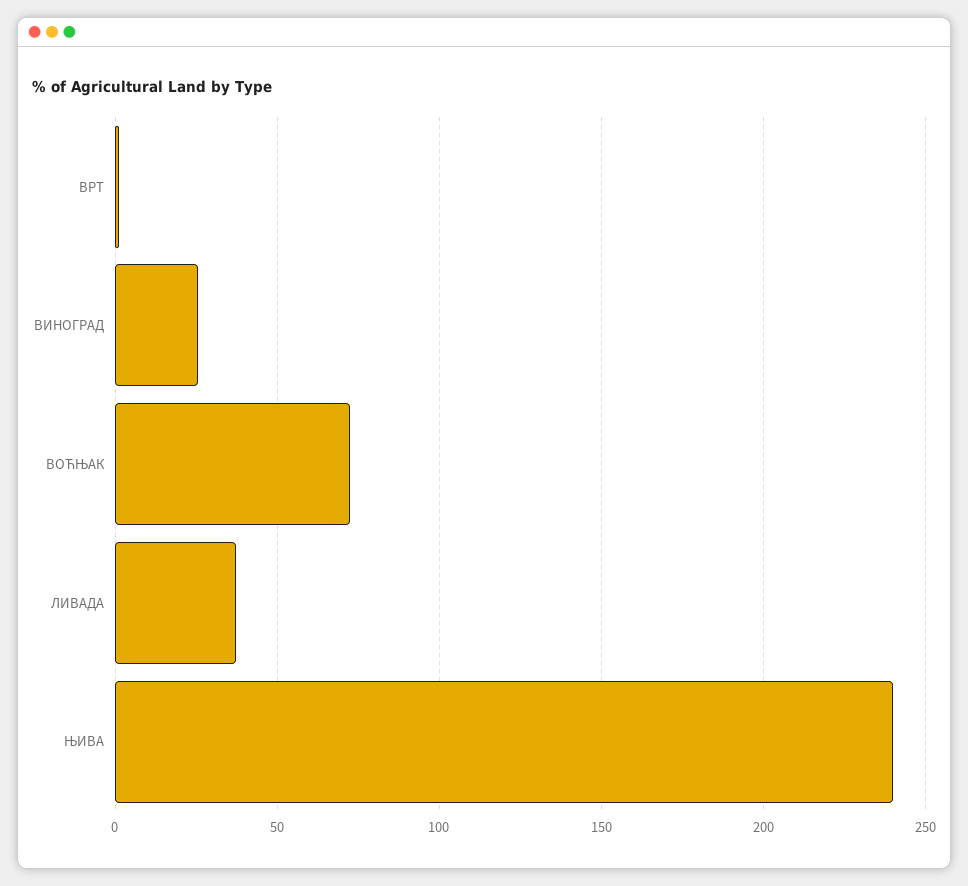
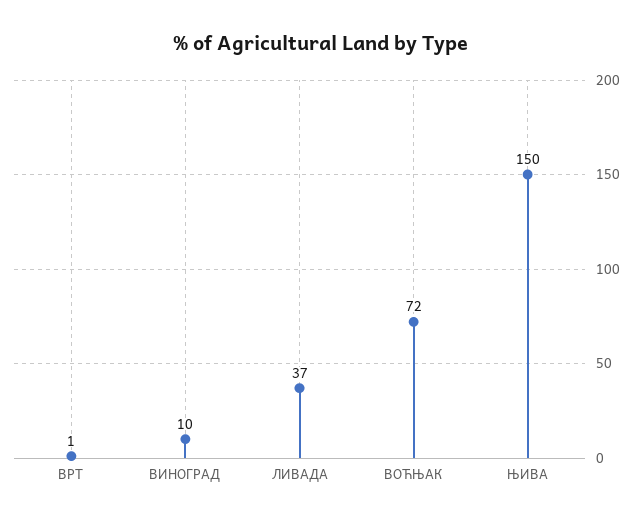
  {
    "ВРТ": 1,
-   "ВИНОГРАД": 25,
+   "ВИНОГРАД": 10,
    "ВОЋЊАК": 72,
    "ЛИВАДА": 37,
-   "ЊИВА": 240
+   "ЊИВА": 150
  }

